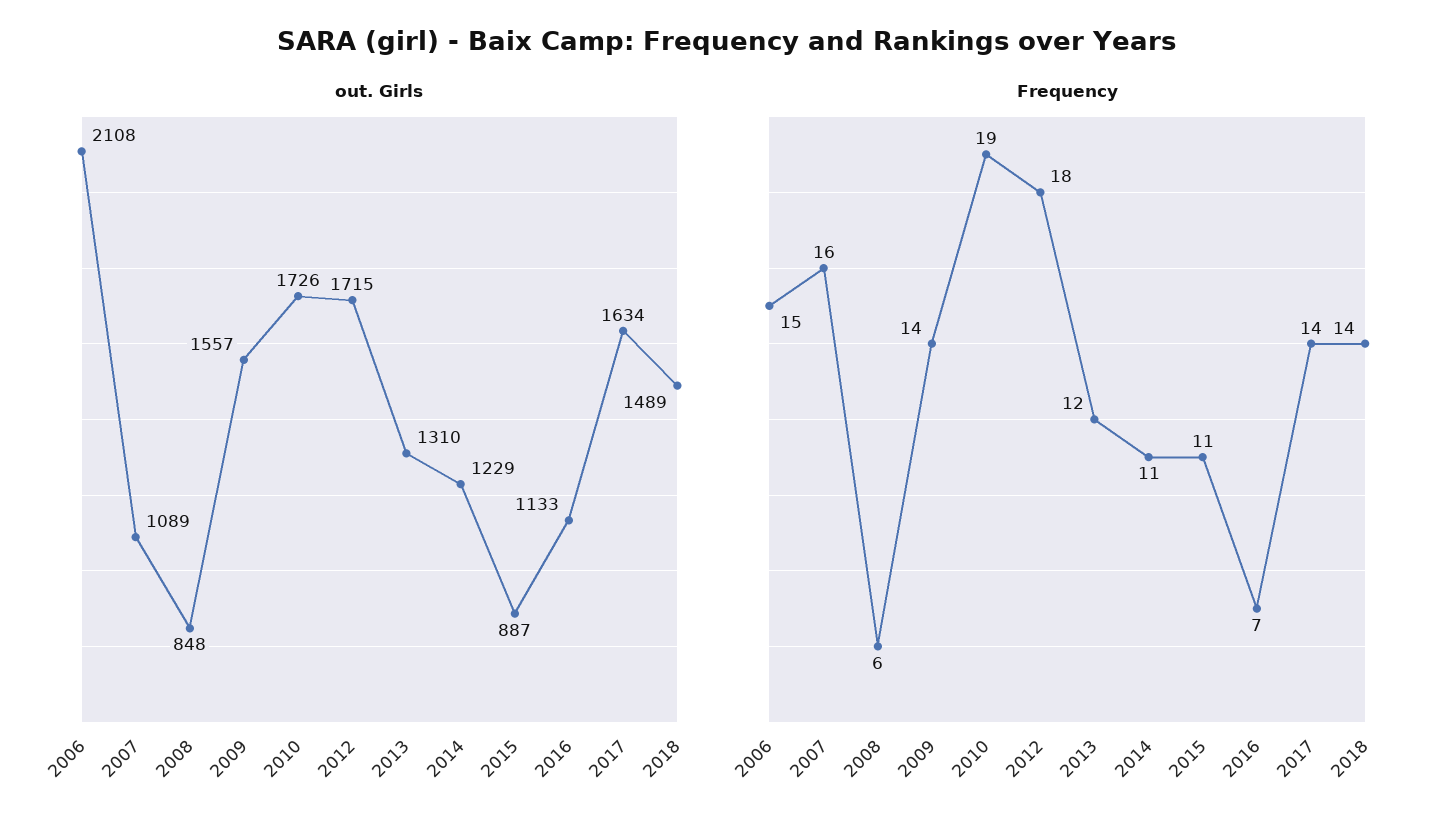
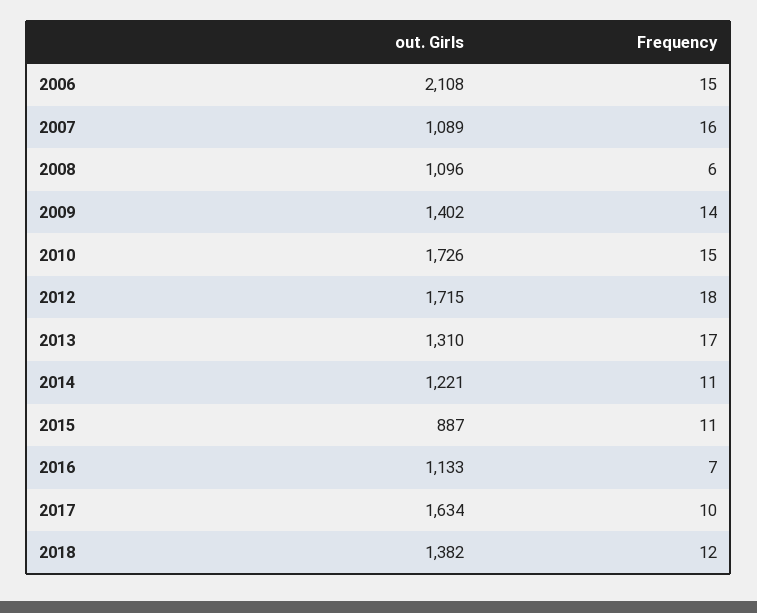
  {
    "out. Girls": {
      "2006": 2108,
      "2007": 1089,
-     "2008": 848,
+     "2008": 1096,
-     "2009": 1557,
+     "2009": 1402,
      "2010": 1726,
      "2012": 1715,
      "2013": 1310,
-     "2014": 1229,
+     "2014": 1221,
      "2015": 887,
      "2016": 1133,
      "2017": 1634,
-     "2018": 1489
+     "2018": 1382
    },
    "Frequency": {
      "2006": 15,
      "2007": 16,
      "2008": 6,
      "2009": 14,
-     "2010": 19,
+     "2010": 15,
      "2012": 18,
-     "2013": 12,
+     "2013": 17,
      "2014": 11,
      "2015": 11,
      "2016": 7,
-     "2017": 14,
+     "2017": 10,
-     "2018": 14
+     "2018": 12
    }
  }

